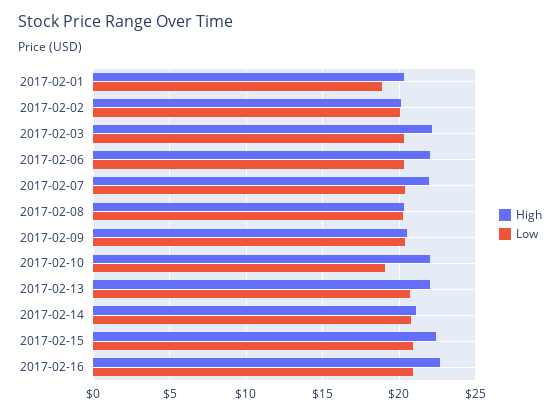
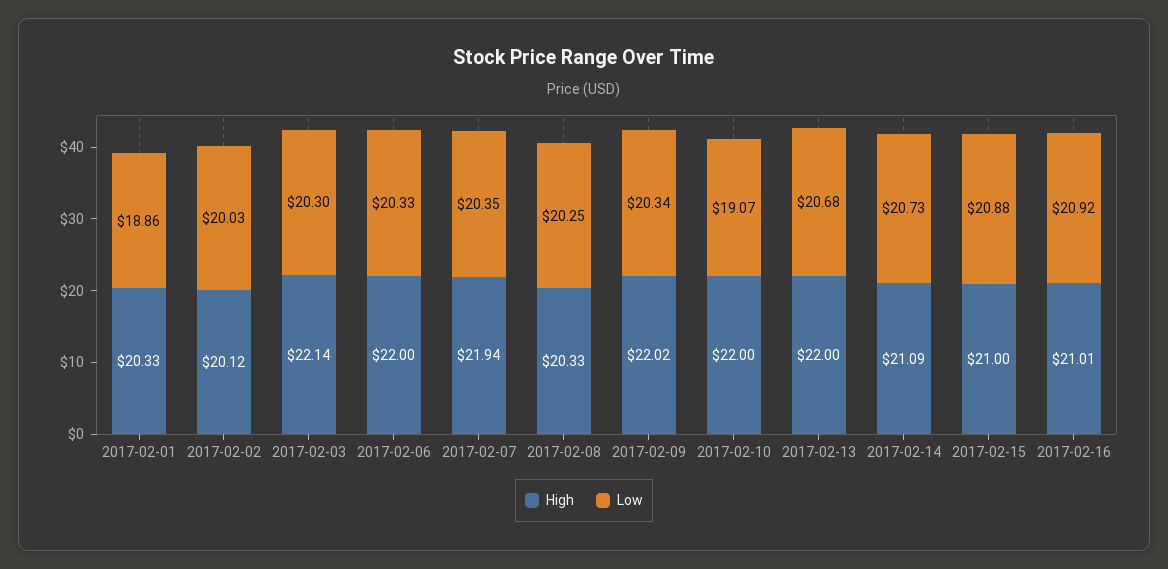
  {
    "High": {
      "2017-02-01": 20.33,
      "2017-02-02": 20.12,
      "2017-02-03": 22.14,
      "2017-02-06": 22,
      "2017-02-07": 21.94,
      "2017-02-08": 20.33,
-     "2017-02-09": 20.5,
+     "2017-02-09": 22.02,
      "2017-02-10": 22,
      "2017-02-13": 22,
      "2017-02-14": 21.09,
-     "2017-02-15": 22.5,
+     "2017-02-15": 21,
-     "2017-02-16": 22.5
+     "2017-02-16": 21.01
    },
    "Low": {
      "2017-02-01": 18.86,
      "2017-02-02": 20.03,
      "2017-02-03": 20.3,
      "2017-02-06": 20.33,
      "2017-02-07": 20.35,
      "2017-02-08": 20.25,
      "2017-02-09": 20.34,
      "2017-02-10": 19.07,
      "2017-02-13": 20.68,
      "2017-02-14": 20.73,
      "2017-02-15": 20.88,
      "2017-02-16": 20.92
    }
  }

